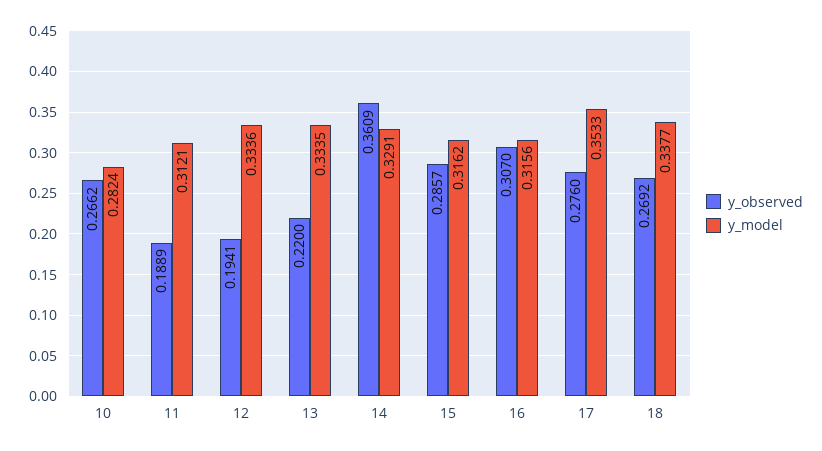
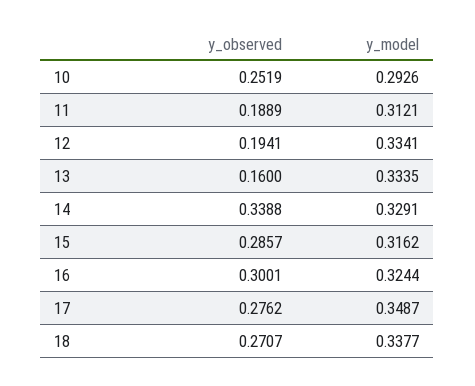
  {
    "y_observed": {
-     "10": 0.2662,
+     "10": 0.2519,
      "11": 0.1889,
      "12": 0.1941,
-     "13": 0.22,
+     "13": 0.16,
-     "14": 0.3609,
+     "14": 0.3388,
      "15": 0.2857,
-     "16": 0.307,
+     "16": 0.3001,
-     "17": 0.276,
+     "17": 0.2762,
-     "18": 0.2692
+     "18": 0.2707
    },
    "y_model": {
-     "10": 0.2824,
+     "10": 0.2926,
      "11": 0.3121,
-     "12": 0.3336,
+     "12": 0.3341,
      "13": 0.3335,
      "14": 0.3291,
      "15": 0.3162,
-     "16": 0.3156,
+     "16": 0.3244,
-     "17": 0.3533,
+     "17": 0.3487,
      "18": 0.3377
    }
  }

